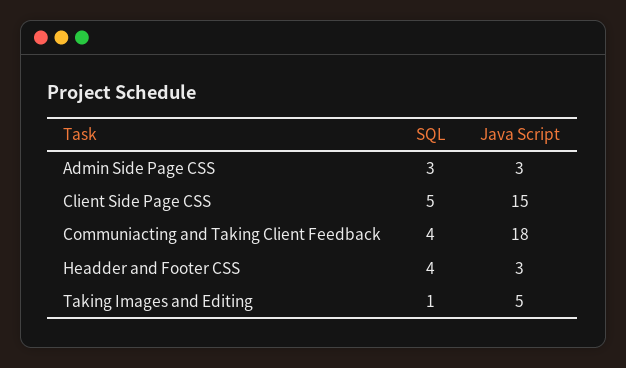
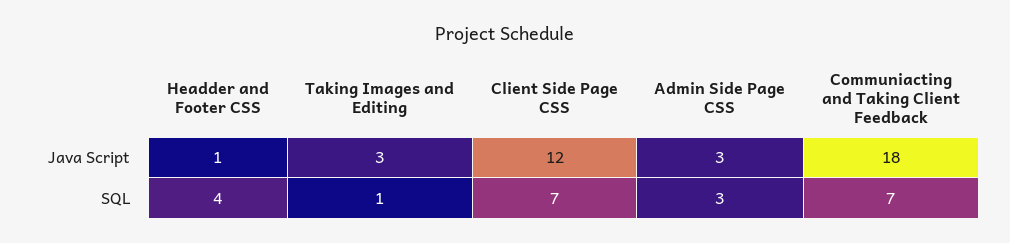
  {
    "SQL": {
      "Admin Side Page CSS": 3,
-     "Client Side Page CSS": 5,
+     "Client Side Page CSS": 7,
-     "Communiacting and Taking Client Feedback": 4,
+     "Communiacting and Taking Client Feedback": 7,
      "Headder and Footer CSS": 4,
      "Taking Images and Editing": 1
    },
    "Java Script": {
      "Admin Side Page CSS": 3,
-     "Client Side Page CSS": 15,
+     "Client Side Page CSS": 12,
      "Communiacting and Taking Client Feedback": 18,
-     "Headder and Footer CSS": 3,
+     "Headder and Footer CSS": 1,
-     "Taking Images and Editing": 5
+     "Taking Images and Editing": 3
    }
  }

